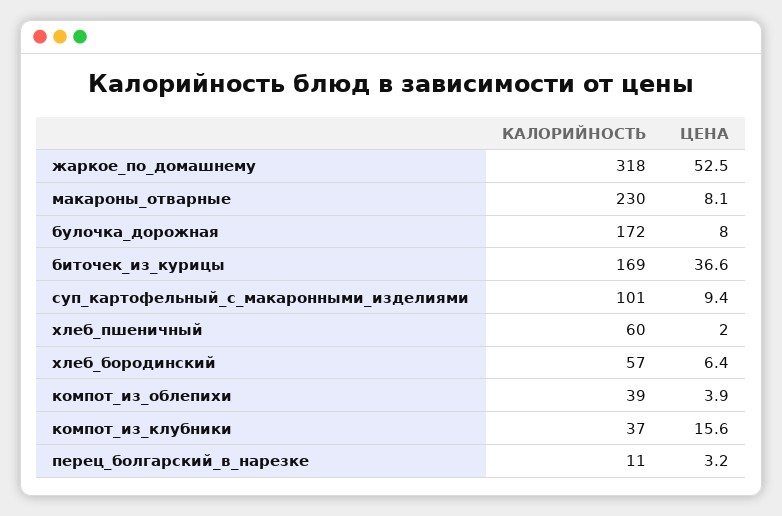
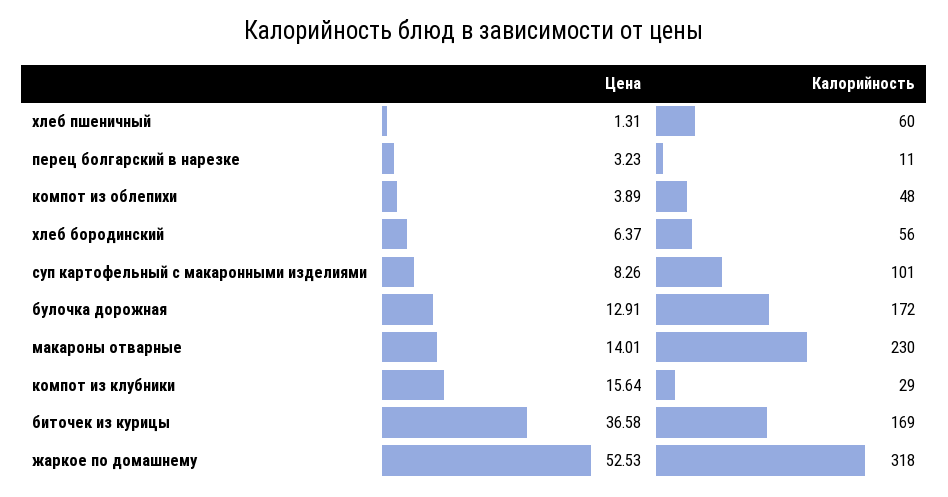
  {
    "КАЛОРИЙНОСТЬ": {
      "жаркое_по_домашнему": 318,
      "макароны_отварные": 230,
      "булочка_дорожная": 172,
      "биточек_из_курицы": 169,
      "суп_картофельный_с_макаронными_изделиями": 101,
      "хлеб_пшеничный": 60,
-     "хлеб_бородинский": 57,
+     "хлеб_бородинский": 56,
-     "компот_из_облепихи": 39,
+     "компот_из_облепихи": 48,
-     "компот_из_клубники": 37,
+     "компот_из_клубники": 29,
      "перец_болгарский_в_нарезке": 11
    },
    "ЦЕНА": {
      "жаркое_по_домашнему": 52.53,
-     "макароны_отварные": 8.1,
+     "макароны_отварные": 14.01,
-     "булочка_дорожная": 8,
+     "булочка_дорожная": 12.91,
      "биточек_из_курицы": 36.58,
-     "суп_картофельный_с_макаронными_изделиями": 9.4,
+     "суп_картофельный_с_макаронными_изделиями": 8.26,
-     "хлеб_пшеничный": 2,
+     "хлеб_пшеничный": 1.31,
      "хлеб_бородинский": 6.37,
      "компот_из_облепихи": 3.89,
      "компот_из_клубники": 15.64,
      "перец_болгарский_в_нарезке": 3.23
    }
  }

